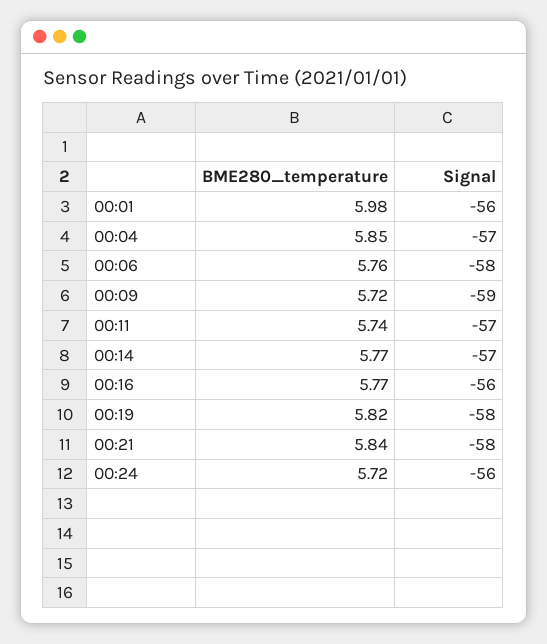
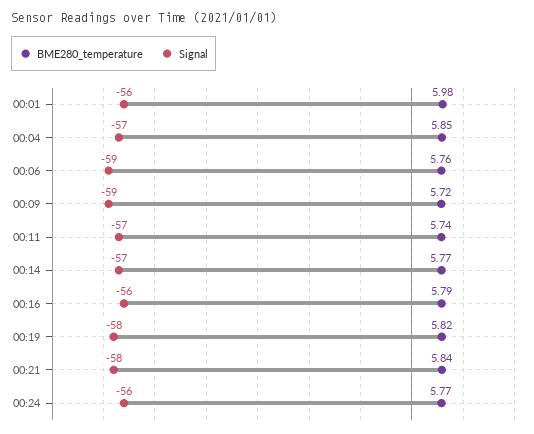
  {
    "BME280_temperature": {
      "00:01": 5.98,
      "00:04": 5.85,
      "00:06": 5.76,
      "00:09": 5.72,
      "00:11": 5.74,
      "00:14": 5.77,
-     "00:16": 5.77,
+     "00:16": 5.79,
      "00:19": 5.82,
      "00:21": 5.84,
-     "00:24": 5.72
+     "00:24": 5.77
    },
    "Signal": {
      "00:01": -56,
      "00:04": -57,
-     "00:06": -58,
+     "00:06": -59,
      "00:09": -59,
      "00:11": -57,
      "00:14": -57,
      "00:16": -56,
      "00:19": -58,
      "00:21": -58,
      "00:24": -56
    }
  }

